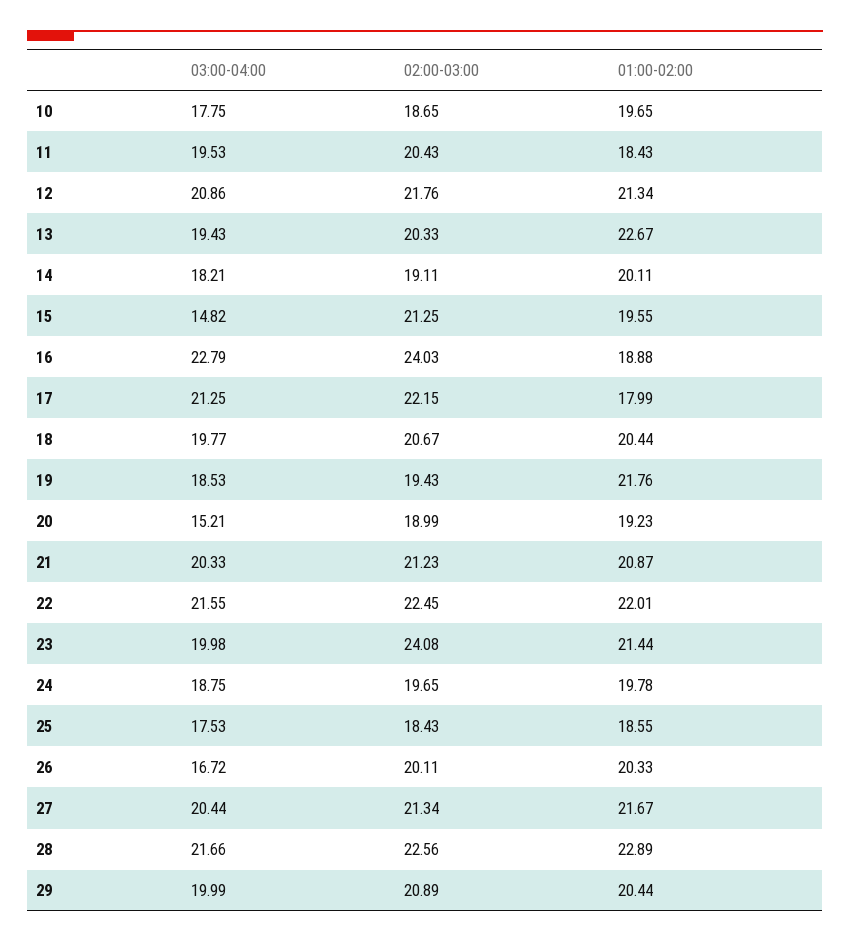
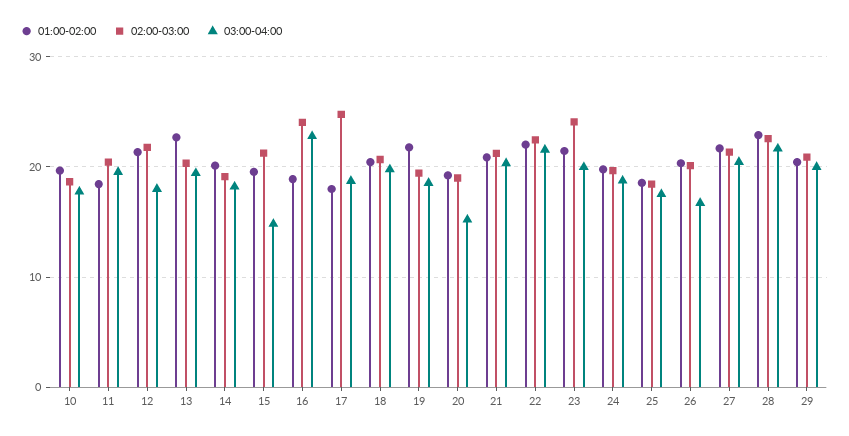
  {
    "03:00-04:00": {
      "10": 17.75,
      "11": 19.53,
-     "12": 20.86,
+     "12": 18,
      "13": 19.43,
      "14": 18.21,
      "15": 14.82,
      "16": 22.79,
-     "17": 21.25,
+     "17": 19,
      "18": 19.77,
      "19": 18.53,
      "20": 15.21,
      "21": 20.33,
      "22": 21.55,
      "23": 19.98,
      "24": 18.75,
      "25": 17.53,
      "26": 16.72,
      "27": 20.44,
      "28": 21.66,
      "29": 19.99
    },
    "02:00-03:00": {
      "10": 18.65,
      "11": 20.43,
      "12": 21.76,
      "13": 20.33,
      "14": 19.11,
      "15": 21.25,
      "16": 24.03,
-     "17": 22.15,
+     "17": 25,
      "18": 20.67,
      "19": 19.43,
      "20": 18.99,
      "21": 21.23,
      "22": 22.45,
      "23": 24.08,
      "24": 19.65,
      "25": 18.43,
      "26": 20.11,
      "27": 21.34,
      "28": 22.56,
      "29": 20.89
    },
    "01:00-02:00": {
      "10": 19.65,
      "11": 18.43,
      "12": 21.34,
      "13": 22.67,
      "14": 20.11,
      "15": 19.55,
      "16": 18.88,
      "17": 17.99,
      "18": 20.44,
      "19": 21.76,
      "20": 19.23,
      "21": 20.87,
      "22": 22.01,
      "23": 21.44,
      "24": 19.78,
      "25": 18.55,
      "26": 20.33,
      "27": 21.67,
      "28": 22.89,
      "29": 20.44
    }
  }

